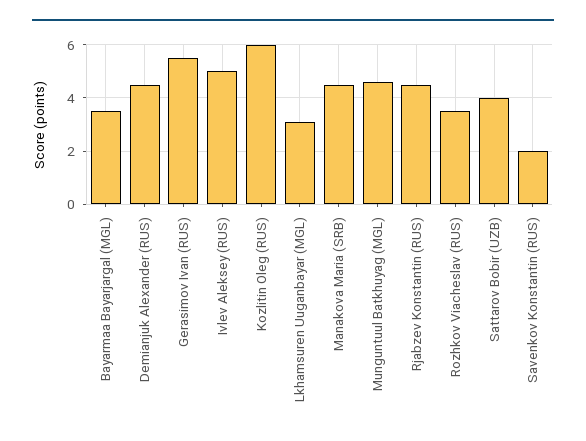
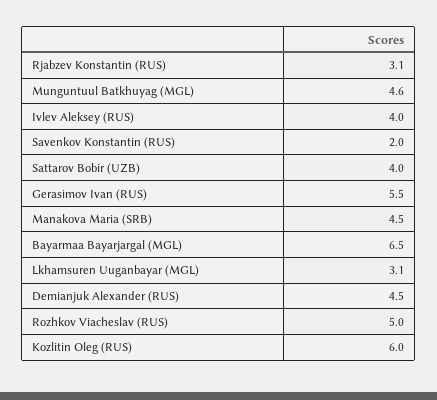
  {
-   "Bayarmaa Bayarjargal (MGL)": 3.5,
+   "Bayarmaa Bayarjargal (MGL)": 6.5,
    "Demianjuk Alexander (RUS)": 4.5,
    "Gerasimov Ivan (RUS)": 5.5,
-   "Ivlev Aleksey (RUS)": 5,
+   "Ivlev Aleksey (RUS)": 4,
    "Kozlitin Oleg (RUS)": 6,
    "Lkhamsuren Uuganbayar (MGL)": 3.1,
    "Manakova Maria (SRB)": 4.5,
    "Munguntuul Batkhuyag (MGL)": 4.6,
-   "Rjabzev Konstantin (RUS)": 4.5,
+   "Rjabzev Konstantin (RUS)": 3.1,
-   "Rozhkov Viacheslav (RUS)": 3.5,
+   "Rozhkov Viacheslav (RUS)": 5,
    "Sattarov Bobir (UZB)": 4,
    "Savenkov Konstantin (RUS)": 2
  }

